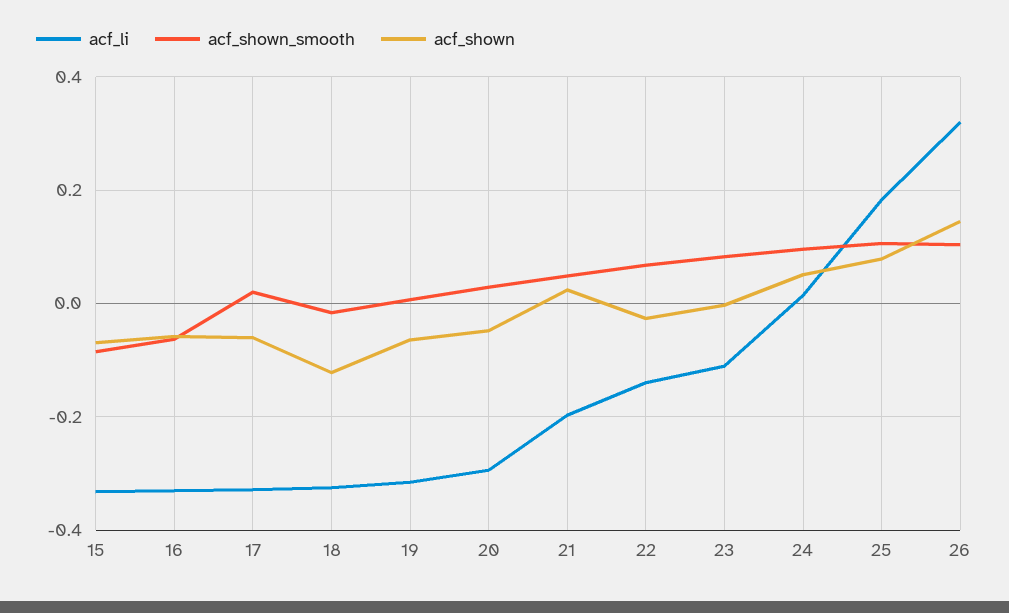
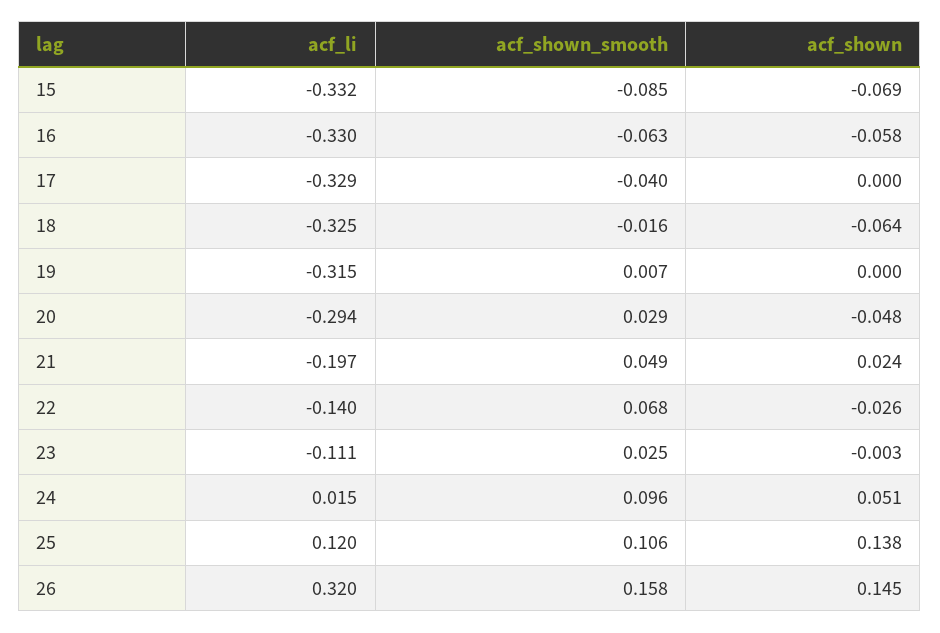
  {
    "acf_li": {
      "15": -0.332,
      "16": -0.33,
      "17": -0.329,
      "18": -0.325,
      "19": -0.315,
      "20": -0.294,
      "21": -0.197,
      "22": -0.14,
      "23": -0.111,
      "24": 0.015,
-     "25": 0.18,
+     "25": 0.12,
      "26": 0.32
    },
    "acf_shown_smooth": {
      "15": -0.085,
      "16": -0.063,
-     "17": 0.02,
+     "17": -0.04,
      "18": -0.016,
      "19": 0.007,
      "20": 0.029,
      "21": 0.049,
      "22": 0.068,
-     "23": 0.08,
+     "23": 0.025,
      "24": 0.096,
      "25": 0.106,
-     "26": 0.1
+     "26": 0.158
    },
    "acf_shown": {
      "15": -0.069,
      "16": -0.058,
-     "17": -0.06,
+     "17": 0,
-     "18": -0.12,
+     "18": -0.064,
-     "19": -0.06,
+     "19": 0,
      "20": -0.048,
      "21": 0.024,
      "22": -0.026,
      "23": -0.003,
      "24": 0.051,
-     "25": 0.08,
+     "25": 0.138,
      "26": 0.145
    }
  }

